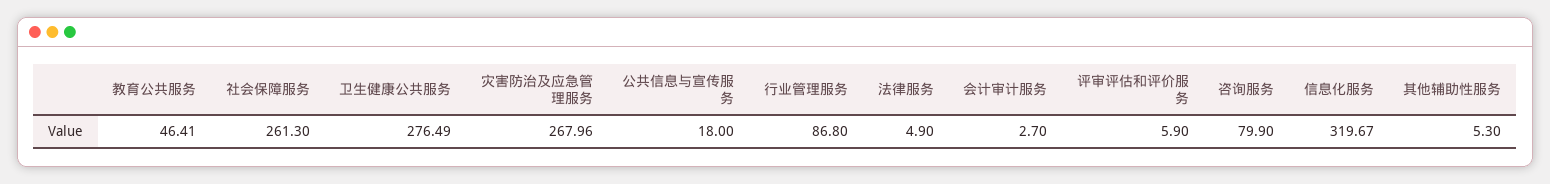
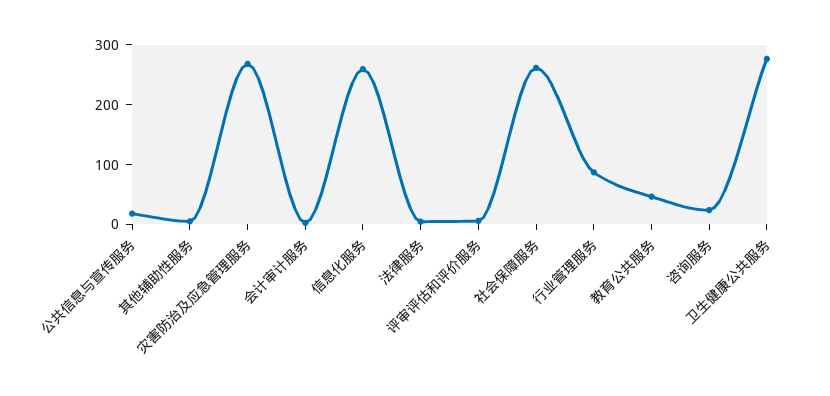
  {
    "教育公共服务": 46.41,
    "社会保障服务": 261.3,
    "卫生健康公共服务": 276.49,
    "灾害防治及应急管理服务": 267.96,
    "公共信息与宣传服务": 18,
    "行业管理服务": 86.8,
    "法律服务": 4.9,
    "会计审计服务": 2.7,
    "评审评估和评价服务": 5.9,
-   "咨询服务": 79.9,
+   "咨询服务": 20,
-   "信息化服务": 319.67,
+   "信息化服务": 260,
    "其他辅助性服务": 5.3
  }

